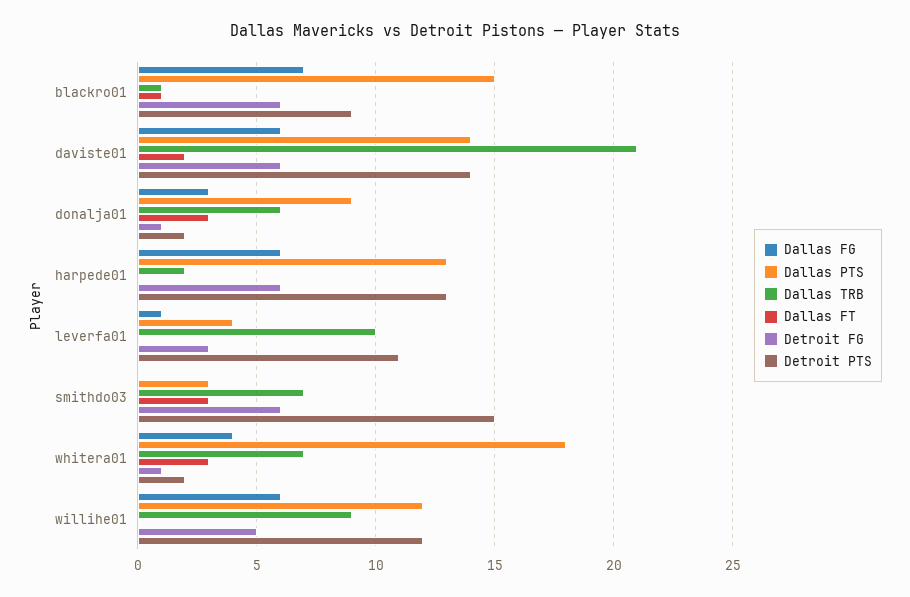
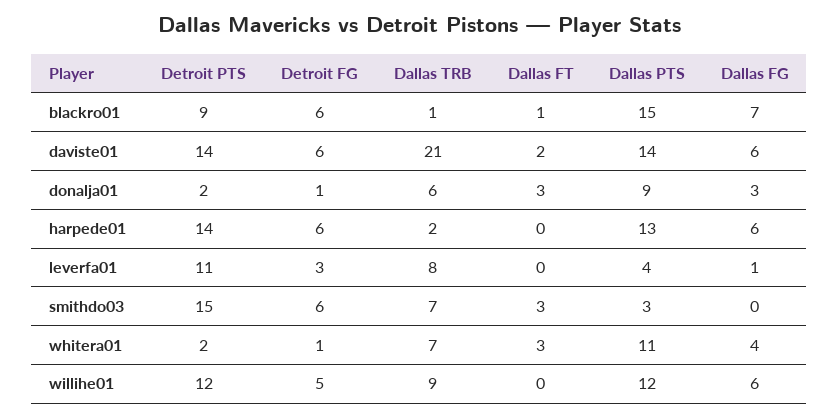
  {
    "Dallas FG": {
      "blackro01": 7,
      "daviste01": 6,
      "donalja01": 3,
      "harpede01": 6,
      "leverfa01": 1,
      "smithdo03": 0,
      "whitera01": 4,
      "willihe01": 6
    },
    "Dallas PTS": {
      "blackro01": 15,
      "daviste01": 14,
      "donalja01": 9,
      "harpede01": 13,
      "leverfa01": 4,
      "smithdo03": 3,
-     "whitera01": 18,
+     "whitera01": 11,
      "willihe01": 12
    },
    "Dallas TRB": {
      "blackro01": 1,
      "daviste01": 21,
      "donalja01": 6,
      "harpede01": 2,
-     "leverfa01": 10,
+     "leverfa01": 8,
      "smithdo03": 7,
      "whitera01": 7,
      "willihe01": 9
    },
    "Dallas FT": {
      "blackro01": 1,
      "daviste01": 2,
      "donalja01": 3,
      "harpede01": 0,
      "leverfa01": 0,
      "smithdo03": 3,
      "whitera01": 3,
      "willihe01": 0
    },
    "Detroit FG": {
      "blackro01": 6,
      "daviste01": 6,
      "donalja01": 1,
      "harpede01": 6,
      "leverfa01": 3,
      "smithdo03": 6,
      "whitera01": 1,
      "willihe01": 5
    },
    "Detroit PTS": {
      "blackro01": 9,
      "daviste01": 14,
      "donalja01": 2,
-     "harpede01": 13,
+     "harpede01": 14,
      "leverfa01": 11,
      "smithdo03": 15,
      "whitera01": 2,
      "willihe01": 12
    }
  }

